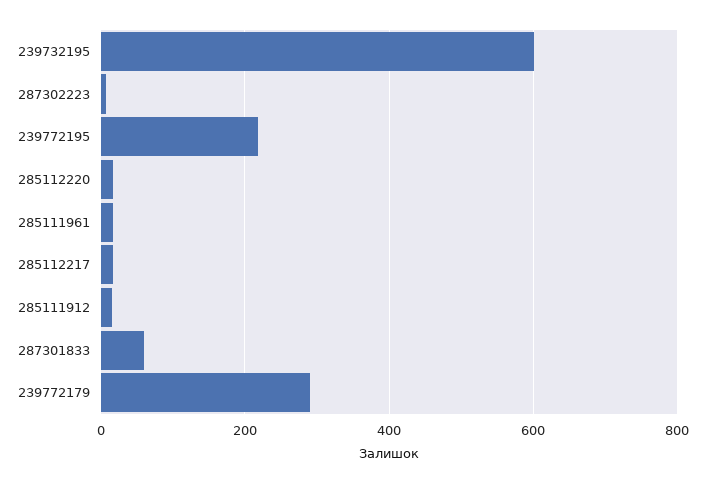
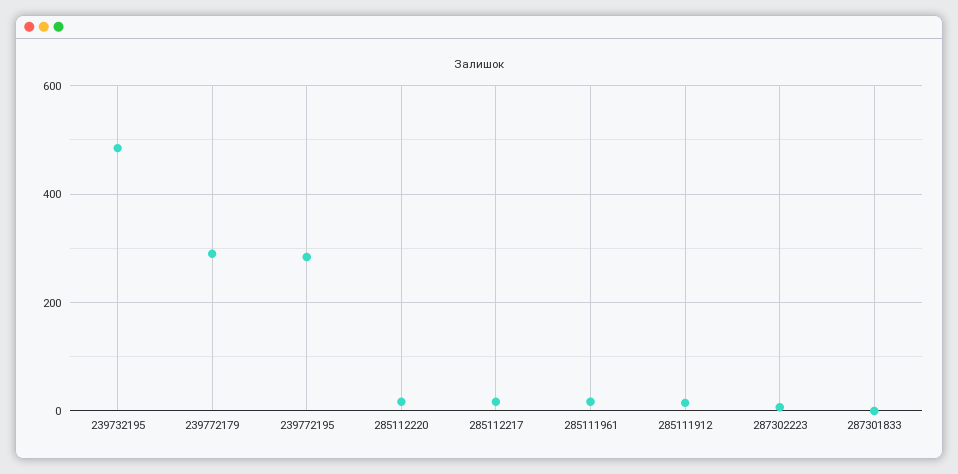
  {
-   "239732195": 600,
+   "239732195": 480,
    "287302223": 0,
-   "239772195": 220,
+   "239772195": 280,
    "285112220": 20,
    "285111961": 20,
    "285112217": 20,
    "285111912": 20,
-   "287301833": 60,
+   "287301833": 0,
    "239772179": 300
  }

